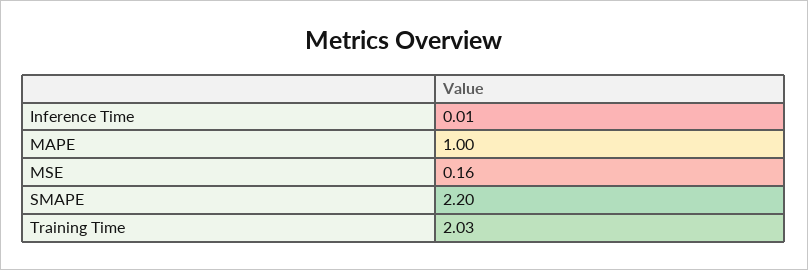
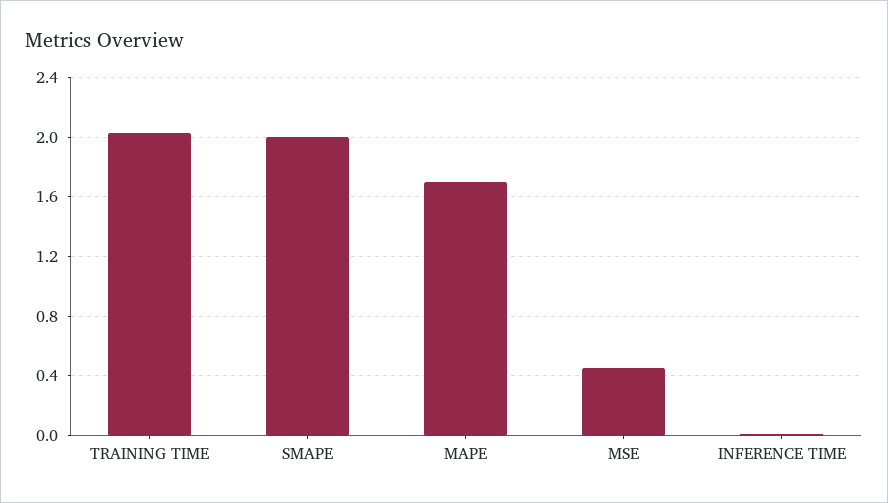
  {
    "Inference Time": 0.01,
-   "MAPE": 1,
+   "MAPE": 1.7,
-   "MSE": 0.16,
+   "MSE": 0.45,
-   "SMAPE": 2.2,
+   "SMAPE": 2,
    "Training Time": 2.03
  }

